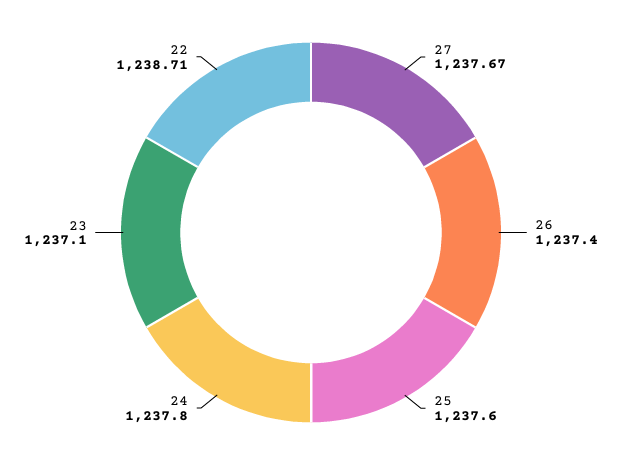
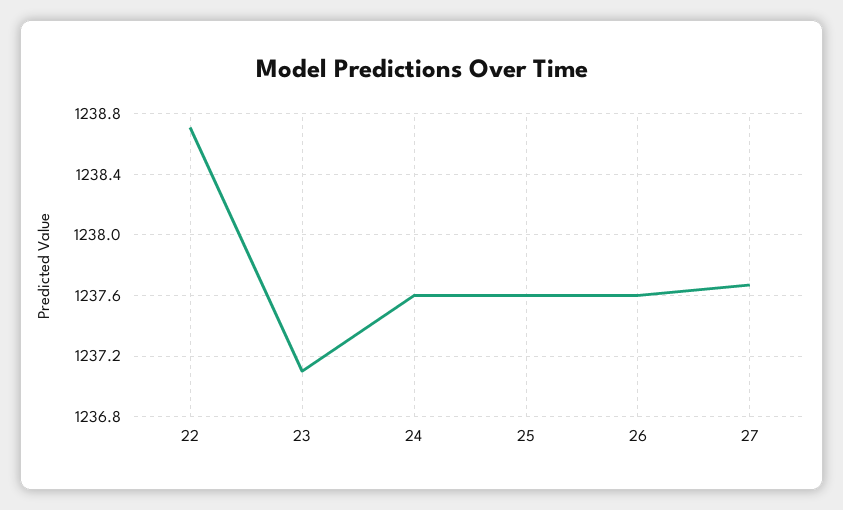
  {
    "27": 1237.67,
-   "26": 1237.4,
+   "26": 1237.6,
    "25": 1237.6,
-   "24": 1237.8,
+   "24": 1237.6,
    "23": 1237.1,
    "22": 1238.71
  }

